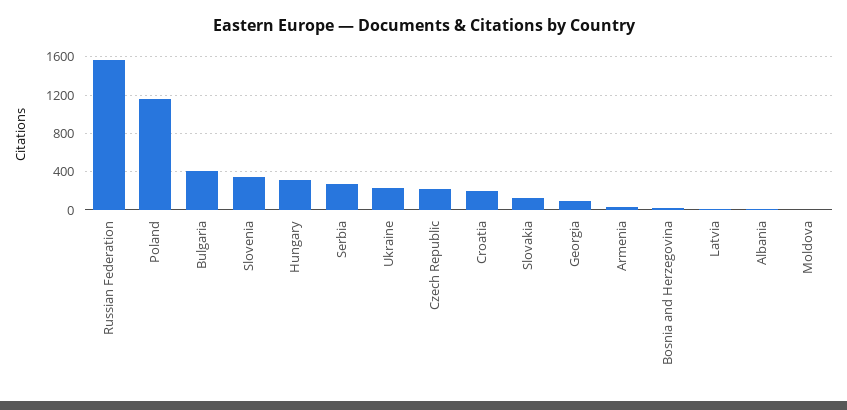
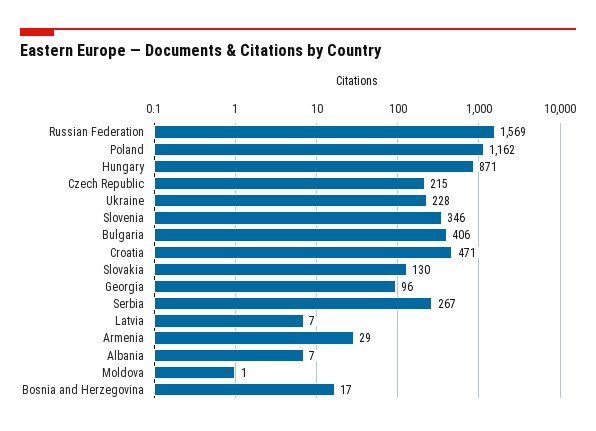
  {
    "Russian Federation": 1569,
    "Poland": 1162,
    "Bulgaria": 406,
    "Slovenia": 346,
-   "Hungary": 300,
+   "Hungary": 871,
    "Serbia": 267,
    "Ukraine": 228,
    "Czech Republic": 215,
-   "Croatia": 200,
+   "Croatia": 471,
    "Slovakia": 130,
    "Georgia": 96,
    "Armenia": 29,
    "Bosnia and Herzegovina": 17,
    "Latvia": 7,
    "Albania": 7,
    "Moldova": 1
  }

